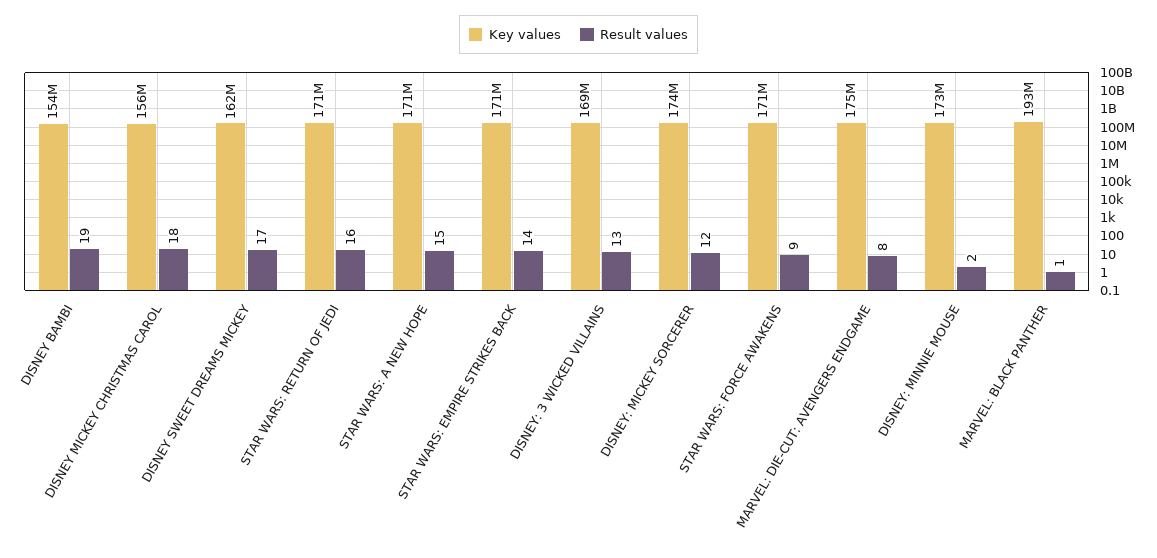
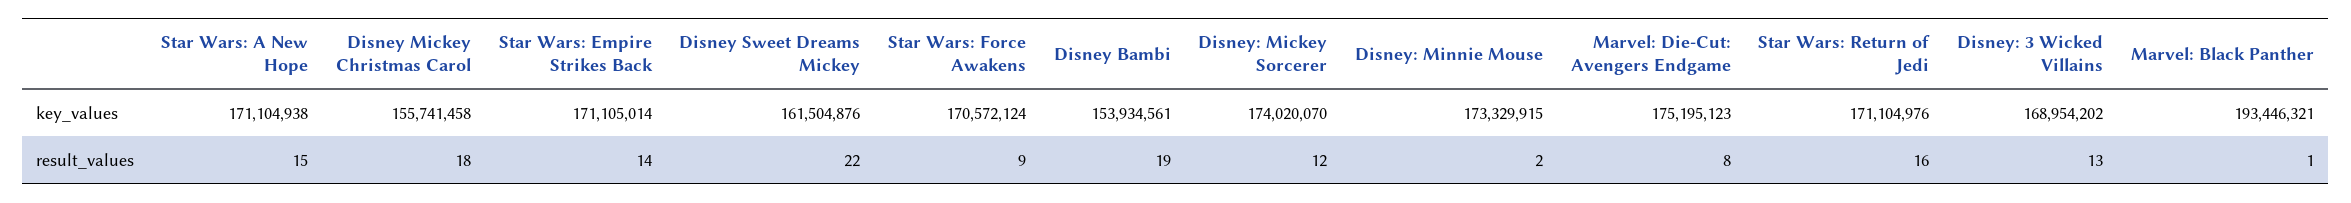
  {
    "Key values": {
      "DISNEY BAMBI": 153934561,
      "DISNEY MICKEY CHRISTMAS CAROL": 155741458,
      "DISNEY SWEET DREAMS MICKEY": 161504876,
      "STAR WARS: RETURN OF JEDI": 171104976,
      "STAR WARS: A NEW HOPE": 171104938,
      "STAR WARS: EMPIRE STRIKES BACK": 171105014,
      "DISNEY: 3 WICKED VILLAINS": 168954202,
      "DISNEY: MICKEY SORCERER": 174020070,
      "STAR WARS: FORCE AWAKENS": 170572124,
      "MARVEL: DIE-CUT: AVENGERS ENDGAME": 175195123,
      "DISNEY: MINNIE MOUSE": 173329915,
      "MARVEL: BLACK PANTHER": 193446321
    },
    "Result values": {
      "DISNEY BAMBI": 19,
      "DISNEY MICKEY CHRISTMAS CAROL": 18,
-     "DISNEY SWEET DREAMS MICKEY": 17,
+     "DISNEY SWEET DREAMS MICKEY": 22,
      "STAR WARS: RETURN OF JEDI": 16,
      "STAR WARS: A NEW HOPE": 15,
      "STAR WARS: EMPIRE STRIKES BACK": 14,
      "DISNEY: 3 WICKED VILLAINS": 13,
      "DISNEY: MICKEY SORCERER": 12,
      "STAR WARS: FORCE AWAKENS": 9,
      "MARVEL: DIE-CUT: AVENGERS ENDGAME": 8,
      "DISNEY: MINNIE MOUSE": 2,
      "MARVEL: BLACK PANTHER": 1
    }
  }

